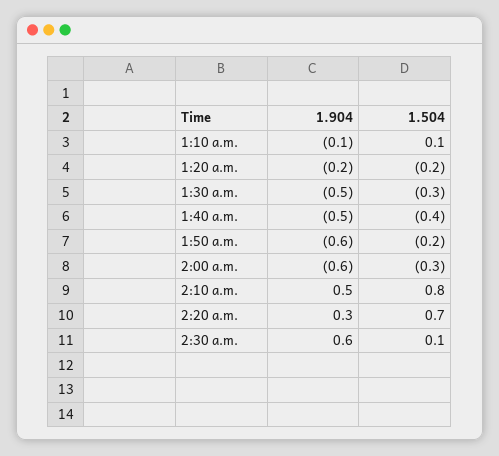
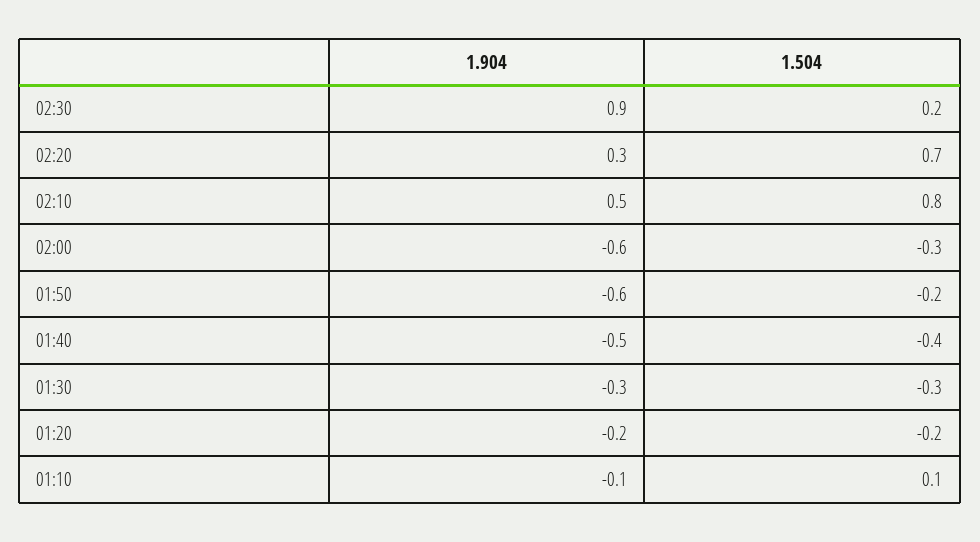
  {
    "1.904": {
      "1:10 a.m.": -0.1,
      "1:20 a.m.": -0.2,
-     "1:30 a.m.": -0.5,
+     "1:30 a.m.": -0.3,
      "1:40 a.m.": -0.5,
      "1:50 a.m.": -0.6,
      "2:00 a.m.": -0.6,
      "2:10 a.m.": 0.5,
      "2:20 a.m.": 0.3,
-     "2:30 a.m.": 0.6
+     "2:30 a.m.": 0.9
    },
    "1.504": {
      "1:10 a.m.": 0.1,
      "1:20 a.m.": -0.2,
      "1:30 a.m.": -0.3,
      "1:40 a.m.": -0.4,
      "1:50 a.m.": -0.2,
      "2:00 a.m.": -0.3,
      "2:10 a.m.": 0.8,
      "2:20 a.m.": 0.7,
-     "2:30 a.m.": 0.1
+     "2:30 a.m.": 0.2
    }
  }

